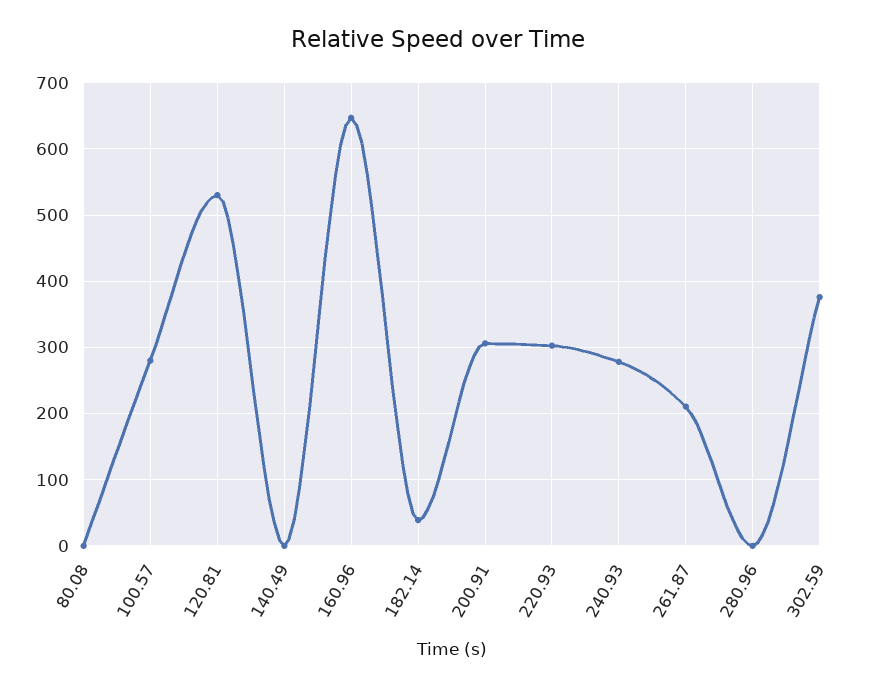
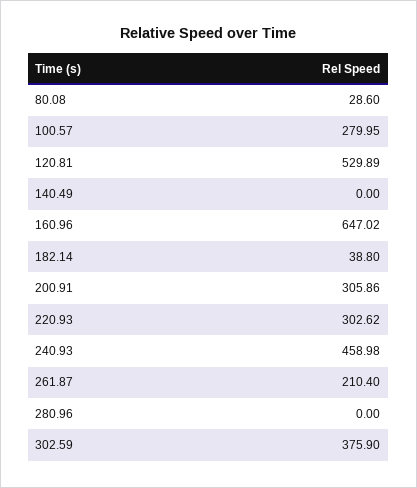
  {
-   "80.08": 0,
+   "80.08": 28.6,
    "100.57": 279.95,
    "120.81": 529.89,
    "140.49": 0,
    "160.96": 647.02,
    "182.14": 38.8,
    "200.91": 305.86,
    "220.93": 302.62,
-   "240.93": 280,
+   "240.93": 458.98,
    "261.87": 210.4,
    "280.96": 0,
    "302.59": 375.9
  }

